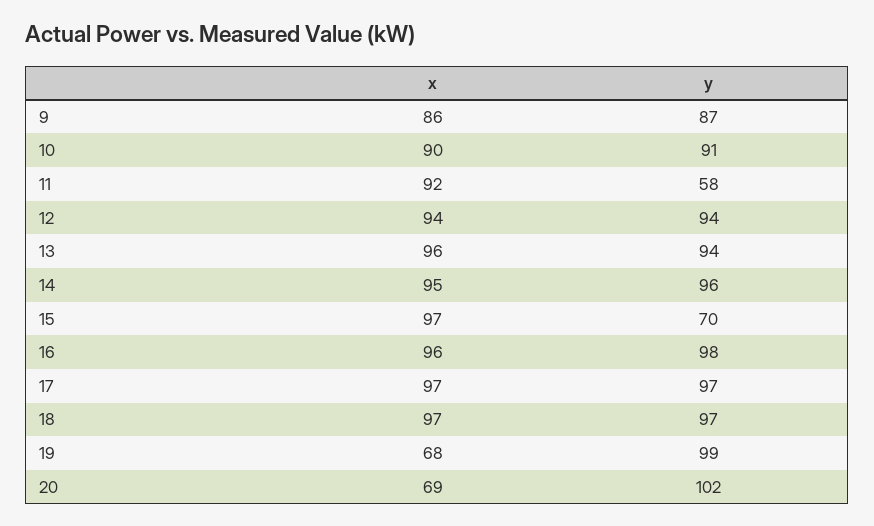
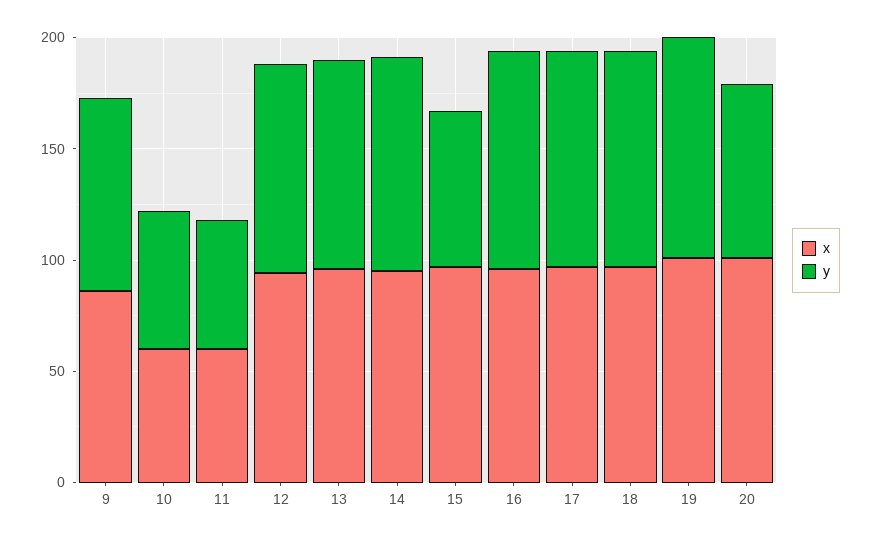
  {
    "x": {
      "9": 86,
-     "10": 90,
+     "10": 60,
-     "11": 92,
+     "11": 60,
      "12": 94,
      "13": 96,
      "14": 95,
      "15": 97,
      "16": 96,
      "17": 97,
      "18": 97,
-     "19": 68,
+     "19": 100,
-     "20": 69
+     "20": 100
    },
    "y": {
      "9": 87,
-     "10": 91,
+     "10": 60,
      "11": 58,
      "12": 94,
      "13": 94,
      "14": 96,
      "15": 70,
      "16": 98,
      "17": 97,
      "18": 97,
      "19": 99,
-     "20": 102
+     "20": 80
    }
  }

